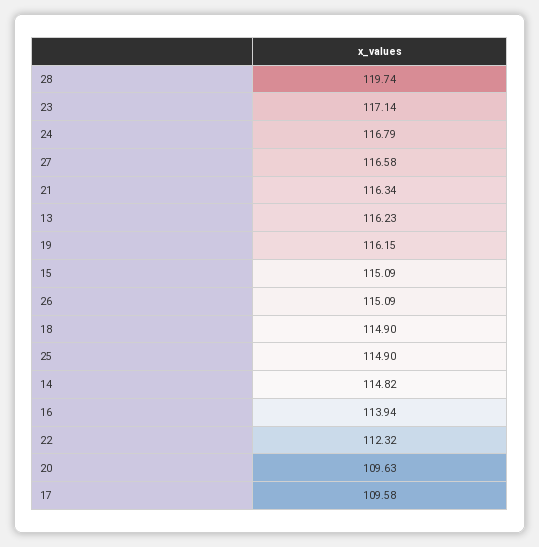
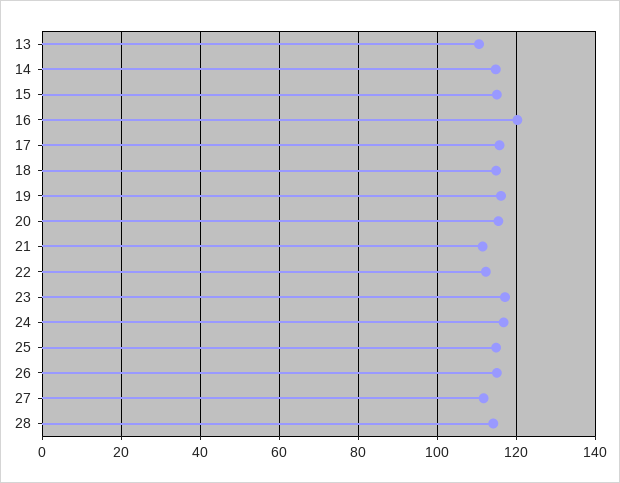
  {
-   "28": 119.74,
+   "28": 114,
    "23": 117.14,
    "24": 116.79,
-   "27": 116.58,
+   "27": 112,
-   "21": 116.34,
+   "21": 112,
-   "13": 116.23,
+   "13": 110,
    "19": 116.15,
    "15": 115.09,
    "26": 115.09,
    "18": 114.9,
    "25": 114.9,
    "14": 114.82,
-   "16": 113.94,
+   "16": 120,
    "22": 112.32,
-   "20": 109.63,
+   "20": 116,
-   "17": 109.58
+   "17": 116
  }

